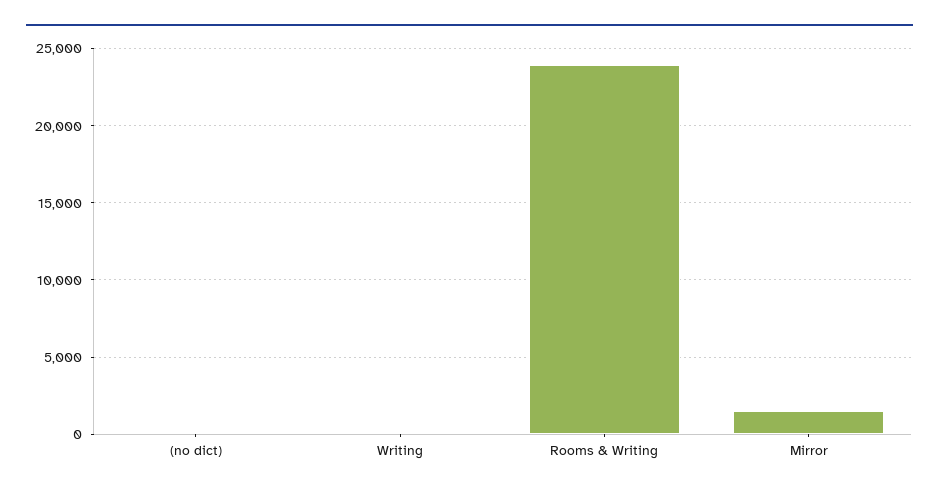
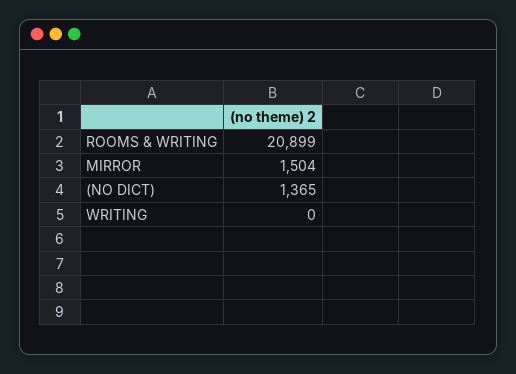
  {
-   "(no dict)": 0,
+   "(no dict)": 1365,
    "Writing": 0,
-   "Rooms & Writing": 24000,
+   "Rooms & Writing": 20899,
    "Mirror": 1504
  }

